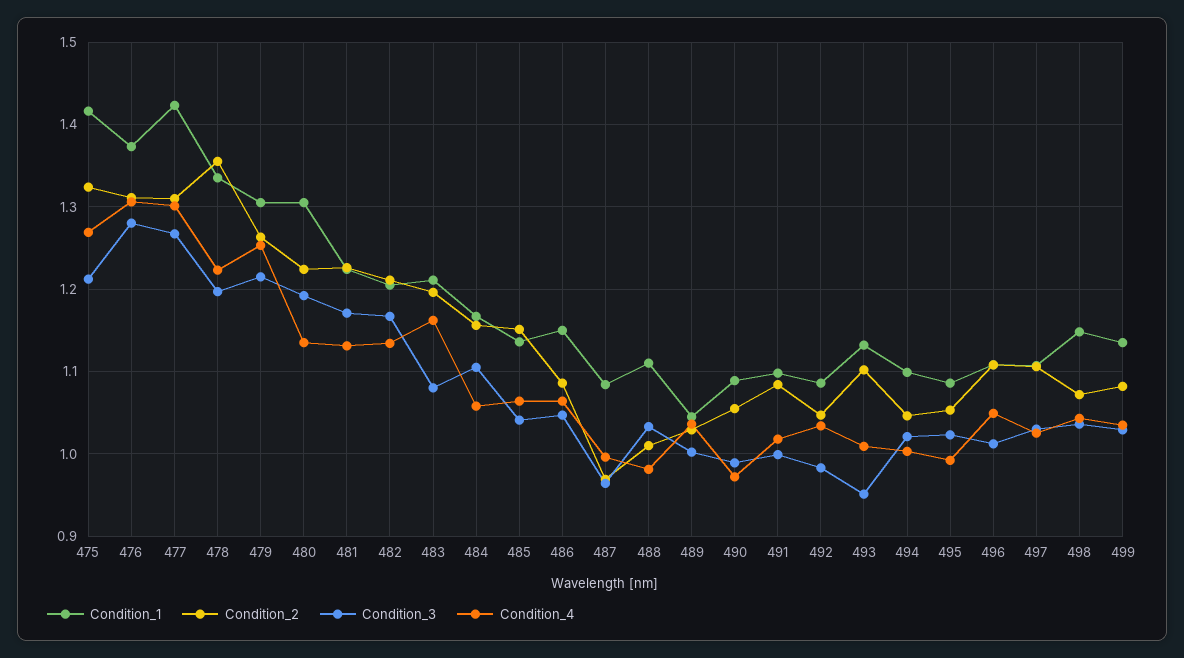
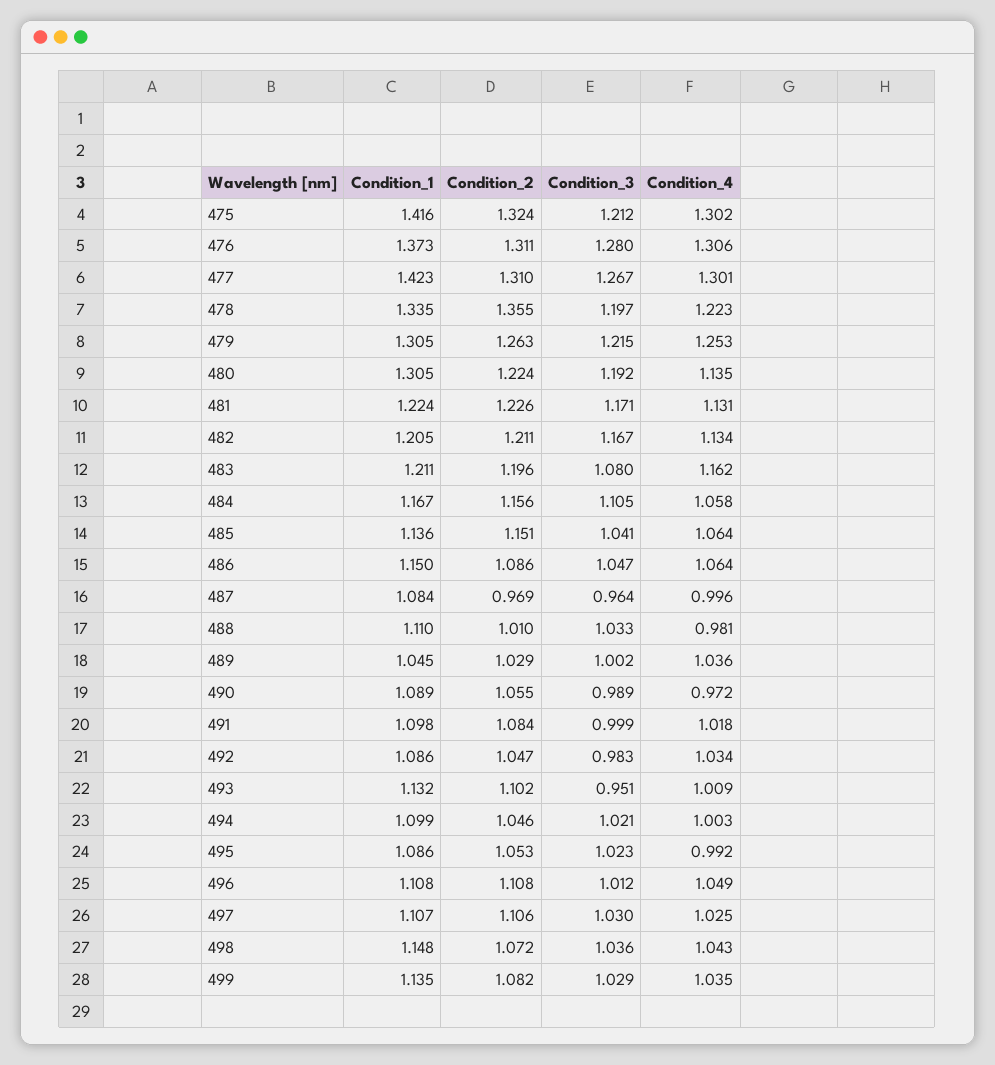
  {
    "Condition_1": {
      "475": 1.416,
      "476": 1.373,
      "477": 1.423,
      "478": 1.335,
      "479": 1.305,
      "480": 1.305,
      "481": 1.224,
      "482": 1.205,
      "483": 1.211,
      "484": 1.167,
      "485": 1.136,
      "486": 1.15,
      "487": 1.084,
      "488": 1.11,
      "489": 1.045,
      "490": 1.089,
      "491": 1.098,
      "492": 1.086,
      "493": 1.132,
      "494": 1.099,
      "495": 1.086,
      "496": 1.108,
      "497": 1.107,
      "498": 1.148,
      "499": 1.135
    },
    "Condition_2": {
      "475": 1.324,
      "476": 1.311,
      "477": 1.31,
      "478": 1.355,
      "479": 1.263,
      "480": 1.224,
      "481": 1.226,
      "482": 1.211,
      "483": 1.196,
      "484": 1.156,
      "485": 1.151,
      "486": 1.086,
      "487": 0.969,
      "488": 1.01,
      "489": 1.029,
      "490": 1.055,
      "491": 1.084,
      "492": 1.047,
      "493": 1.102,
      "494": 1.046,
      "495": 1.053,
      "496": 1.108,
      "497": 1.106,
      "498": 1.072,
      "499": 1.082
    },
    "Condition_3": {
      "475": 1.212,
      "476": 1.28,
      "477": 1.267,
      "478": 1.197,
      "479": 1.215,
      "480": 1.192,
      "481": 1.171,
      "482": 1.167,
      "483": 1.08,
      "484": 1.105,
      "485": 1.041,
      "486": 1.047,
      "487": 0.964,
      "488": 1.033,
      "489": 1.002,
      "490": 0.989,
      "491": 0.999,
      "492": 0.983,
      "493": 0.951,
      "494": 1.021,
      "495": 1.023,
      "496": 1.012,
      "497": 1.03,
      "498": 1.036,
      "499": 1.029
    },
    "Condition_4": {
-     "475": 1.27,
+     "475": 1.302,
      "476": 1.306,
      "477": 1.301,
      "478": 1.223,
      "479": 1.253,
      "480": 1.135,
      "481": 1.131,
      "482": 1.134,
      "483": 1.162,
      "484": 1.058,
      "485": 1.064,
      "486": 1.064,
      "487": 0.996,
      "488": 0.981,
      "489": 1.036,
      "490": 0.972,
      "491": 1.018,
      "492": 1.034,
      "493": 1.009,
      "494": 1.003,
      "495": 0.992,
      "496": 1.049,
      "497": 1.025,
      "498": 1.043,
      "499": 1.035
    }
  }

